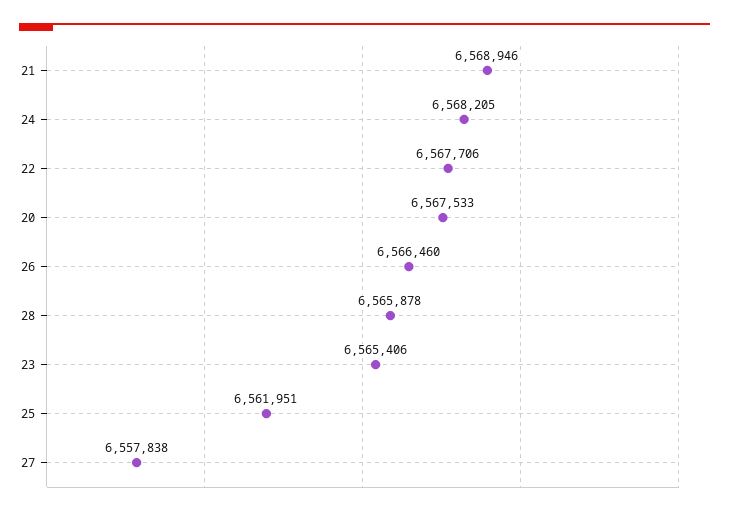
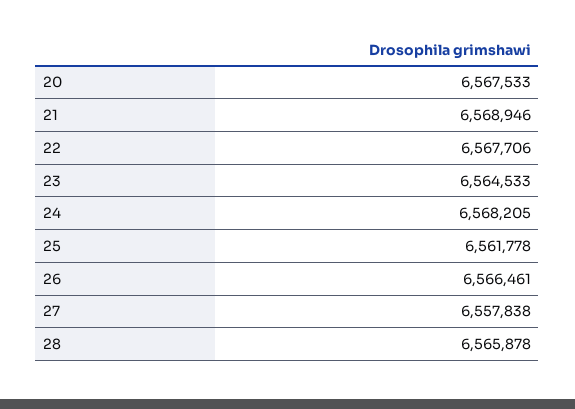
  {
    "21": 6568946,
    "24": 6568205,
    "22": 6567706,
    "20": 6567533,
-   "26": 6566460,
+   "26": 6566461,
    "28": 6565878,
-   "23": 6565406,
+   "23": 6564533,
-   "25": 6561951,
+   "25": 6561778,
    "27": 6557838
  }

